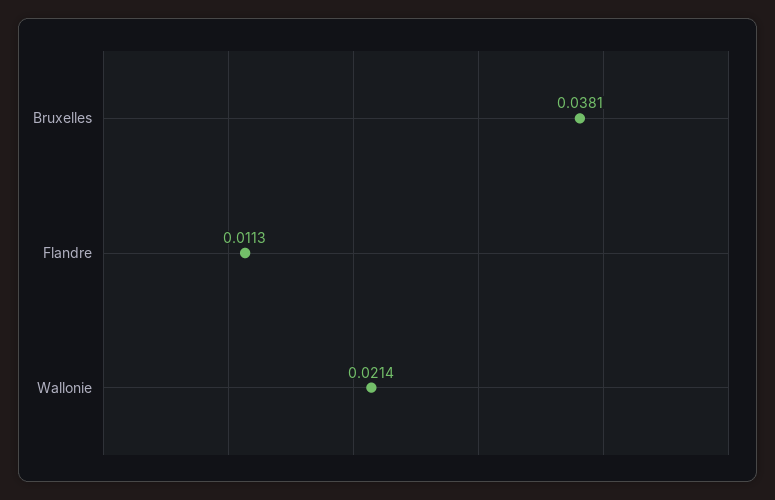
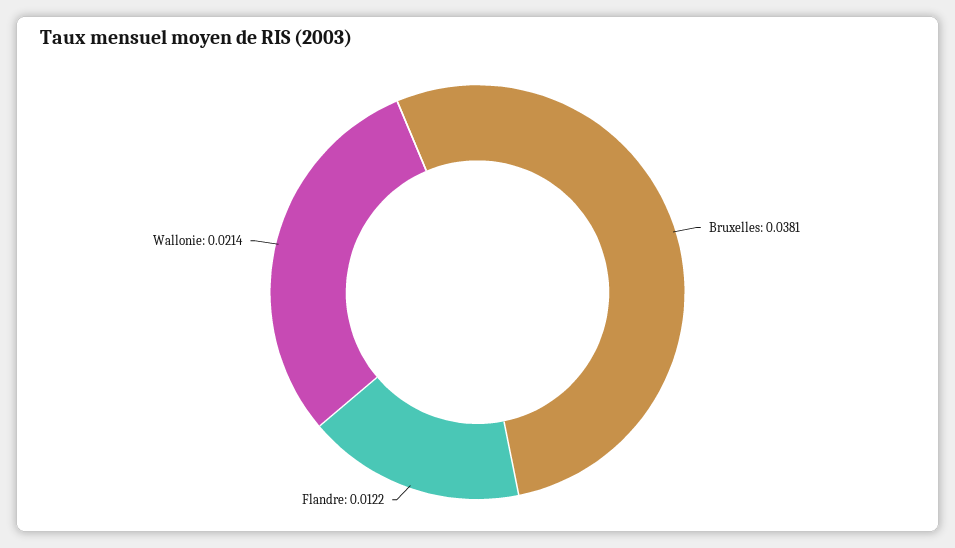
  {
    "Bruxelles": 0.0381,
-   "Flandre": 0.0113,
+   "Flandre": 0.0122,
    "Wallonie": 0.0214
  }

